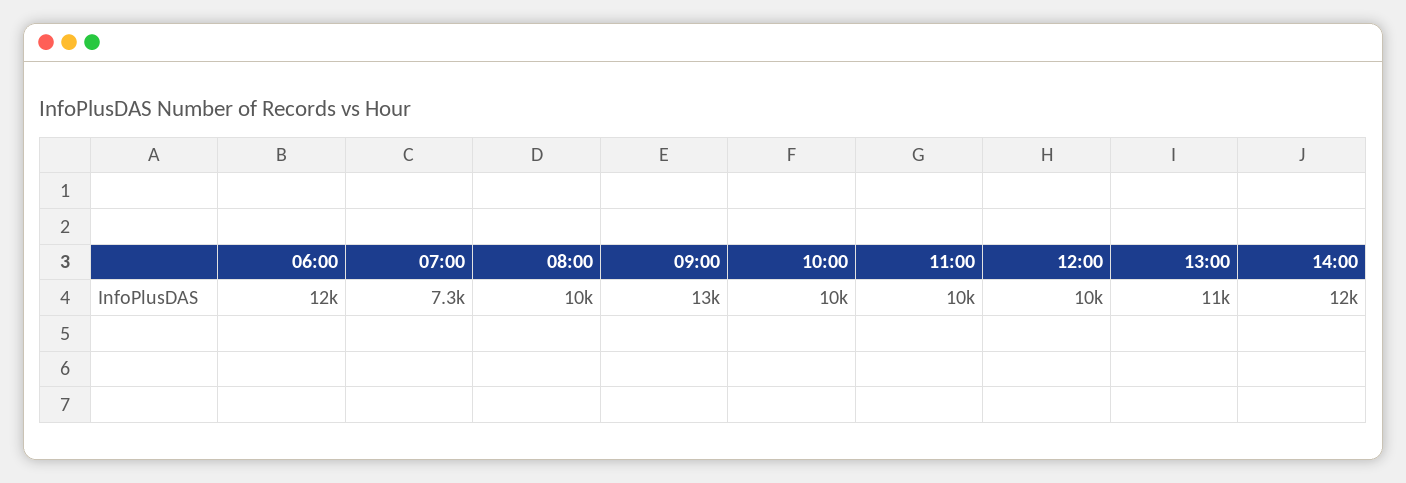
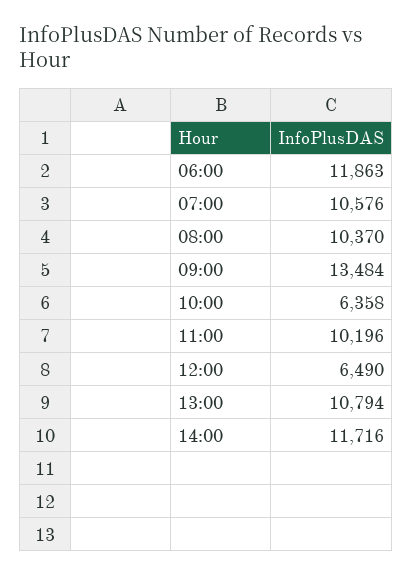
  {
    "06:00": 11863,
-   "07:00": 7300,
+   "07:00": 10576,
    "08:00": 10370,
    "09:00": 13484,
-   "10:00": 10000,
+   "10:00": 6358,
    "11:00": 10196,
-   "12:00": 10000,
+   "12:00": 6490,
    "13:00": 10794,
    "14:00": 11716
  }

